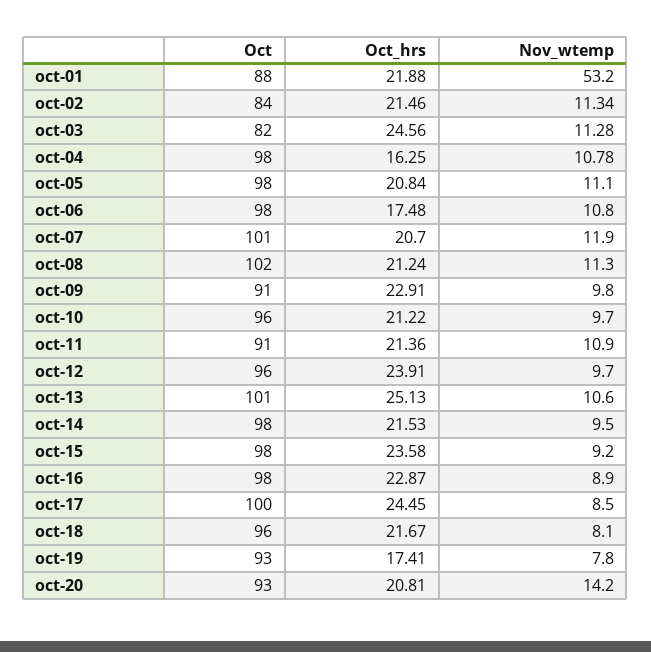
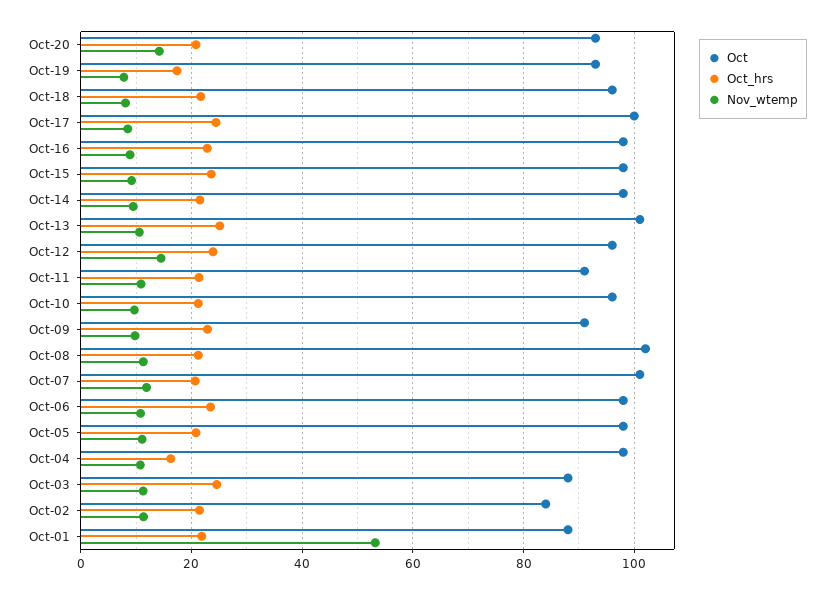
  {
    "Oct": {
      "oct-01": 88,
      "oct-02": 84,
-     "oct-03": 82,
+     "oct-03": 88,
      "oct-04": 98,
      "oct-05": 98,
      "oct-06": 98,
      "oct-07": 101,
      "oct-08": 102,
      "oct-09": 91,
      "oct-10": 96,
      "oct-11": 91,
      "oct-12": 96,
      "oct-13": 101,
      "oct-14": 98,
      "oct-15": 98,
      "oct-16": 98,
      "oct-17": 100,
      "oct-18": 96,
      "oct-19": 93,
      "oct-20": 93
    },
    "Oct_hrs": {
      "oct-01": 21.88,
      "oct-02": 21.46,
      "oct-03": 24.56,
      "oct-04": 16.25,
      "oct-05": 20.84,
-     "oct-06": 17.48,
+     "oct-06": 24,
      "oct-07": 20.7,
      "oct-08": 21.24,
      "oct-09": 22.91,
      "oct-10": 21.22,
      "oct-11": 21.36,
      "oct-12": 23.91,
      "oct-13": 25.13,
      "oct-14": 21.53,
      "oct-15": 23.58,
      "oct-16": 22.87,
      "oct-17": 24.45,
      "oct-18": 21.67,
      "oct-19": 17.41,
      "oct-20": 20.81
    },
    "Nov_wtemp": {
      "oct-01": 53.2,
      "oct-02": 11.34,
      "oct-03": 11.28,
      "oct-04": 10.78,
      "oct-05": 11.1,
      "oct-06": 10.8,
      "oct-07": 11.9,
      "oct-08": 11.3,
      "oct-09": 9.8,
      "oct-10": 9.7,
      "oct-11": 10.9,
-     "oct-12": 9.7,
+     "oct-12": 14,
      "oct-13": 10.6,
      "oct-14": 9.5,
      "oct-15": 9.2,
      "oct-16": 8.9,
      "oct-17": 8.5,
      "oct-18": 8.1,
      "oct-19": 7.8,
      "oct-20": 14.2
    }
  }

